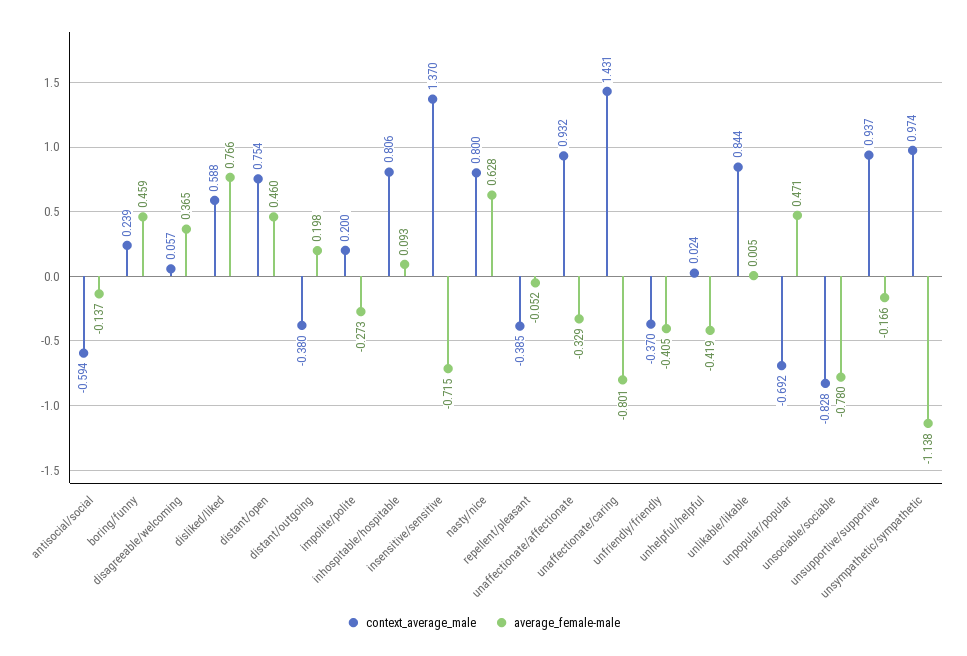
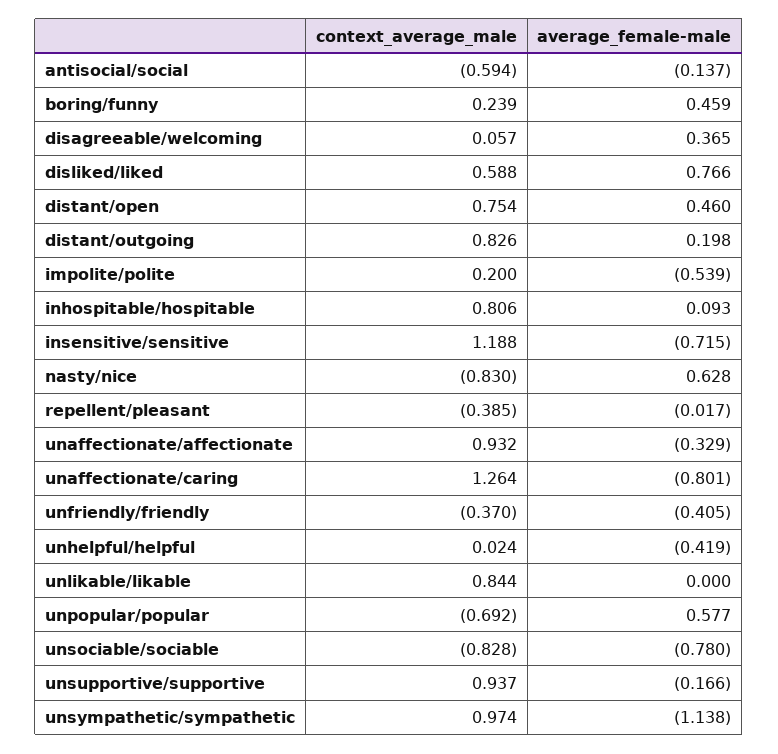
  {
    "context_average_male": {
      "antisocial/social": -0.594,
      "boring/funny": 0.239,
      "disagreeable/welcoming": 0.057,
      "disliked/liked": 0.588,
      "distant/open": 0.754,
-     "distant/outgoing": -0.38,
+     "distant/outgoing": 0.826,
      "impolite/polite": 0.2,
      "inhospitable/hospitable": 0.806,
-     "insensitive/sensitive": 1.37,
+     "insensitive/sensitive": 1.188,
-     "nasty/nice": 0.8,
+     "nasty/nice": -0.83,
      "repellent/pleasant": -0.385,
      "unaffectionate/affectionate": 0.932,
-     "unaffectionate/caring": 1.431,
+     "unaffectionate/caring": 1.264,
      "unfriendly/friendly": -0.37,
      "unhelpful/helpful": 0.024,
      "unlikable/likable": 0.844,
      "unpopular/popular": -0.692,
      "unsociable/sociable": -0.828,
      "unsupportive/supportive": 0.937,
      "unsympathetic/sympathetic": 0.974
    },
    "average_female-male": {
      "antisocial/social": -0.137,
      "boring/funny": 0.459,
      "disagreeable/welcoming": 0.365,
      "disliked/liked": 0.766,
      "distant/open": 0.46,
      "distant/outgoing": 0.198,
-     "impolite/polite": -0.273,
+     "impolite/polite": -0.539,
      "inhospitable/hospitable": 0.093,
      "insensitive/sensitive": -0.715,
      "nasty/nice": 0.628,
-     "repellent/pleasant": -0.052,
+     "repellent/pleasant": -0.017,
      "unaffectionate/affectionate": -0.329,
      "unaffectionate/caring": -0.801,
      "unfriendly/friendly": -0.405,
      "unhelpful/helpful": -0.419,
-     "unlikable/likable": 0.005,
+     "unlikable/likable": 0,
-     "unpopular/popular": 0.471,
+     "unpopular/popular": 0.577,
      "unsociable/sociable": -0.78,
      "unsupportive/supportive": -0.166,
      "unsympathetic/sympathetic": -1.138
    }
  }

